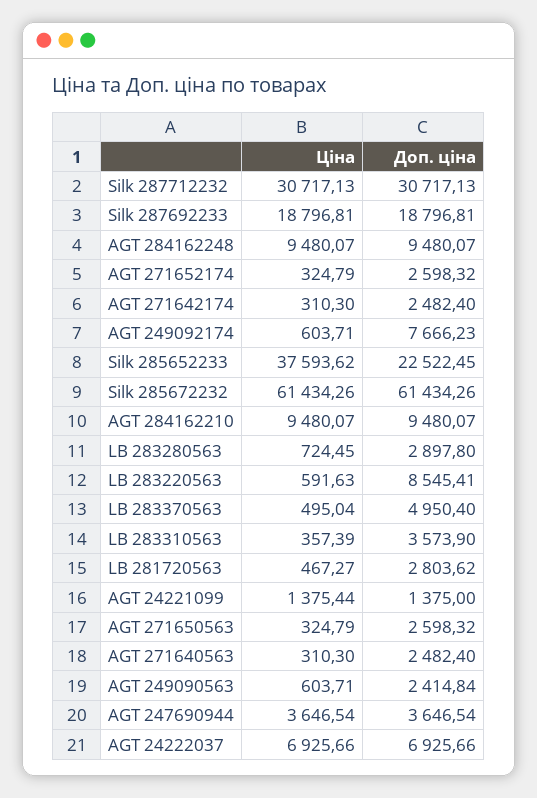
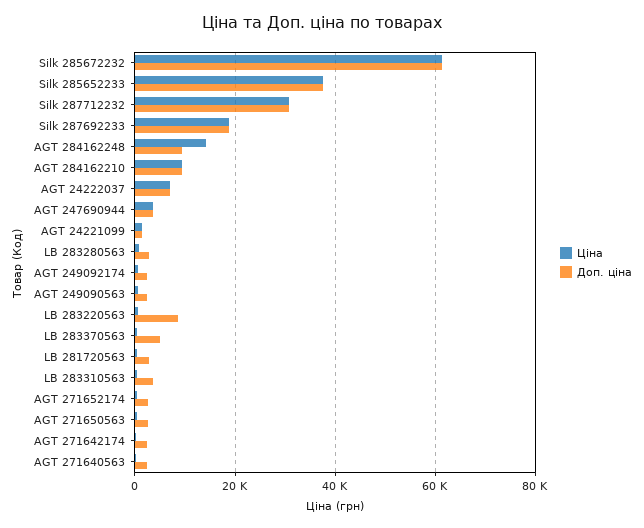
  {
    "Ціна": {
      "Silk 287712232": 30717.13,
      "Silk 287692233": 18796.81,
-     "AGT 284162248": 9480.07,
+     "AGT 284162248": 14000,
      "AGT 271652174": 324.79,
      "AGT 271642174": 310.3,
      "AGT 249092174": 603.71,
      "Silk 285652233": 37593.62,
      "Silk 285672232": 61434.26,
      "AGT 284162210": 9480.07,
      "LB 283280563": 724.45,
      "LB 283220563": 591.63,
      "LB 283370563": 495.04,
      "LB 283310563": 357.39,
      "LB 281720563": 467.27,
      "AGT 24221099": 1375.44,
      "AGT 271650563": 324.79,
      "AGT 271640563": 310.3,
      "AGT 249090563": 603.71,
      "AGT 247690944": 3646.54,
      "AGT 24222037": 6925.66
    },
    "Доп. ціна": {
      "Silk 287712232": 30717.13,
      "Silk 287692233": 18796.81,
      "AGT 284162248": 9480.07,
      "AGT 271652174": 2598.32,
      "AGT 271642174": 2482.4,
-     "AGT 249092174": 7666.23,
+     "AGT 249092174": 2000,
-     "Silk 285652233": 22522.45,
+     "Silk 285652233": 38000,
      "Silk 285672232": 61434.26,
      "AGT 284162210": 9480.07,
      "LB 283280563": 2897.8,
      "LB 283220563": 8545.41,
      "LB 283370563": 4950.4,
      "LB 283310563": 3573.9,
      "LB 281720563": 2803.62,
      "AGT 24221099": 1375,
      "AGT 271650563": 2598.32,
      "AGT 271640563": 2482.4,
      "AGT 249090563": 2414.84,
      "AGT 247690944": 3646.54,
      "AGT 24222037": 6925.66
    }
  }

